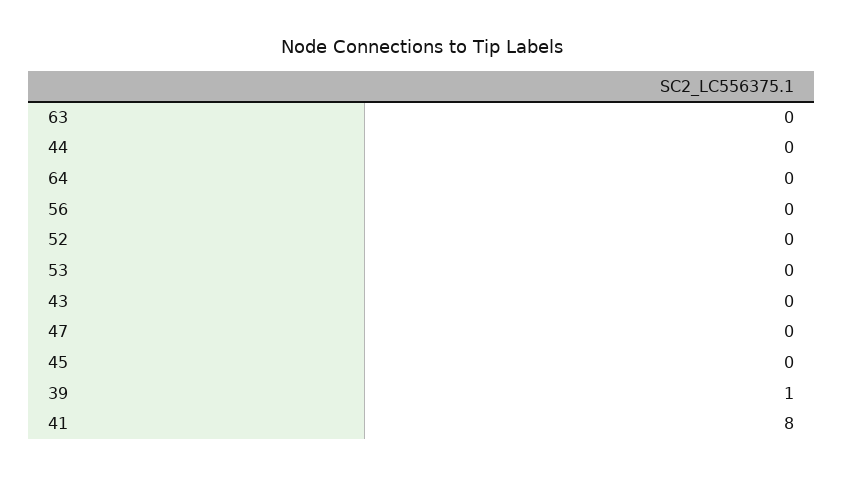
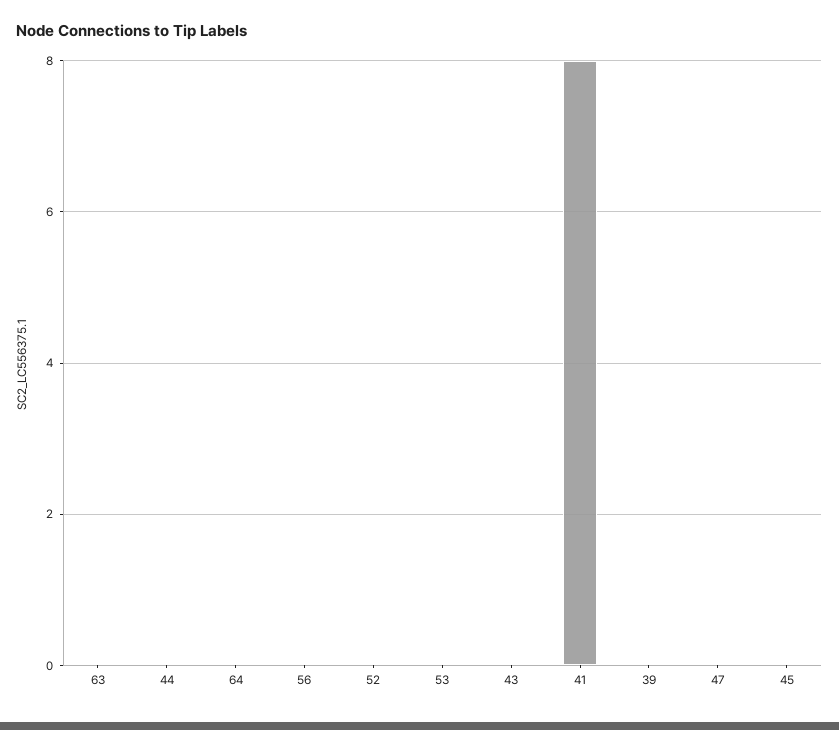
  {
    "63": 0,
    "44": 0,
    "64": 0,
    "56": 0,
    "52": 0,
    "53": 0,
    "43": 0,
    "47": 0,
    "45": 0,
-   "39": 1,
+   "39": 0,
    "41": 8
  }

